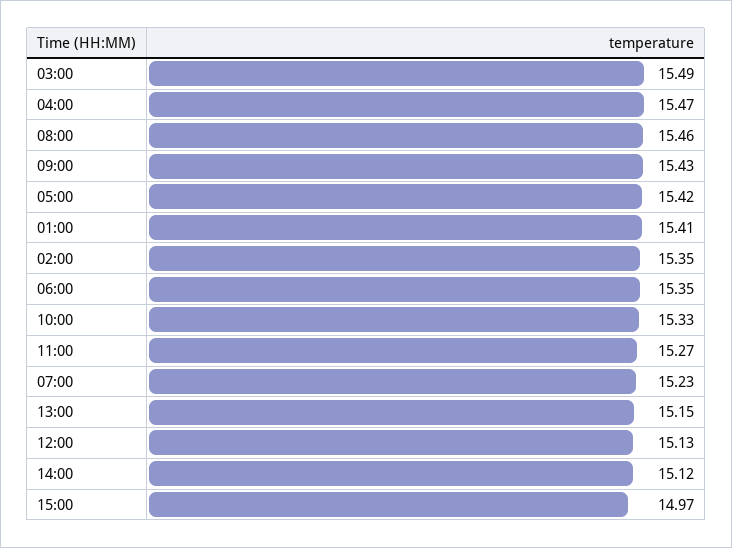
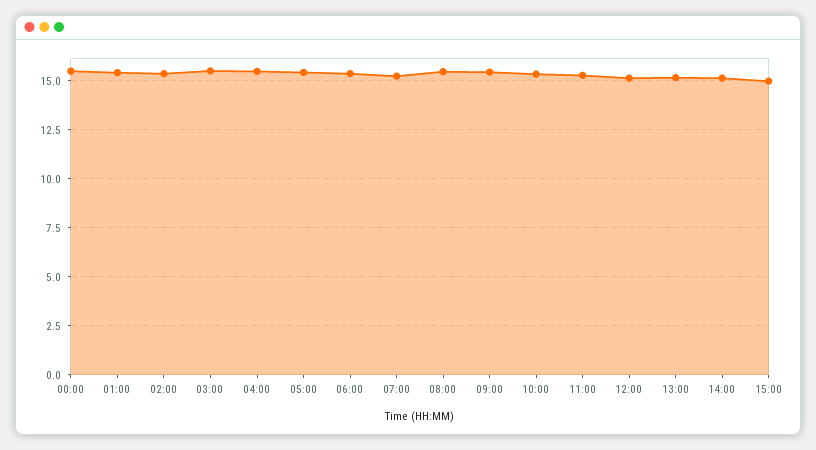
  {
    "03:00": 15.49,
    "04:00": 15.47,
    "08:00": 15.46,
    "09:00": 15.43,
    "05:00": 15.42,
    "01:00": 15.41,
    "02:00": 15.35,
    "06:00": 15.35,
    "10:00": 15.33,
    "11:00": 15.27,
    "07:00": 15.23,
    "13:00": 15.15,
    "12:00": 15.13,
    "14:00": 15.12,
-   "15:00": 14.97
+   "15:00": 14.97,
+   "00:00": 15.5
  }

